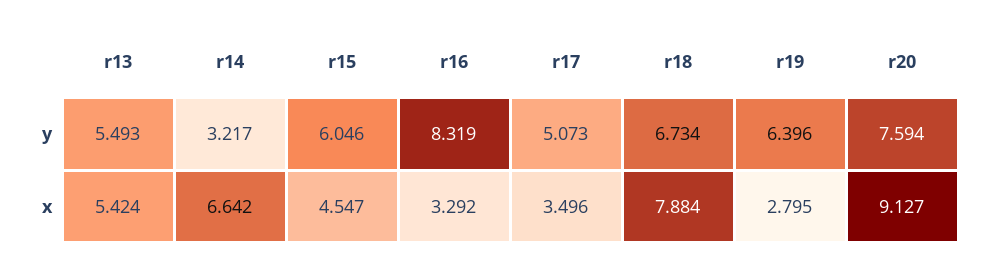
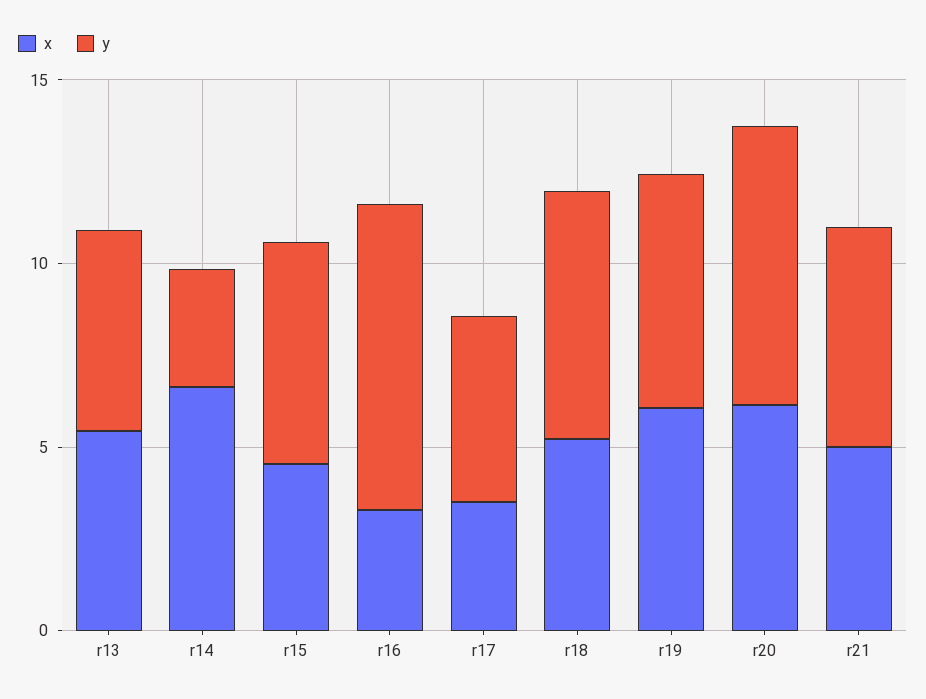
  {
    "y": {
      "r13": 5.493,
      "r14": 3.217,
      "r15": 6.046,
      "r16": 8.319,
      "r17": 5.073,
      "r18": 6.734,
      "r19": 6.396,
-     "r20": 7.594
+     "r20": 7.594,
+     "r21": 6
    },
    "x": {
      "r13": 5.424,
      "r14": 6.642,
      "r15": 4.547,
      "r16": 3.292,
      "r17": 3.496,
-     "r18": 7.884,
+     "r18": 5,
-     "r19": 2.795,
+     "r19": 6,
-     "r20": 9.127
+     "r20": 6,
+     "r21": 5
    }
  }

